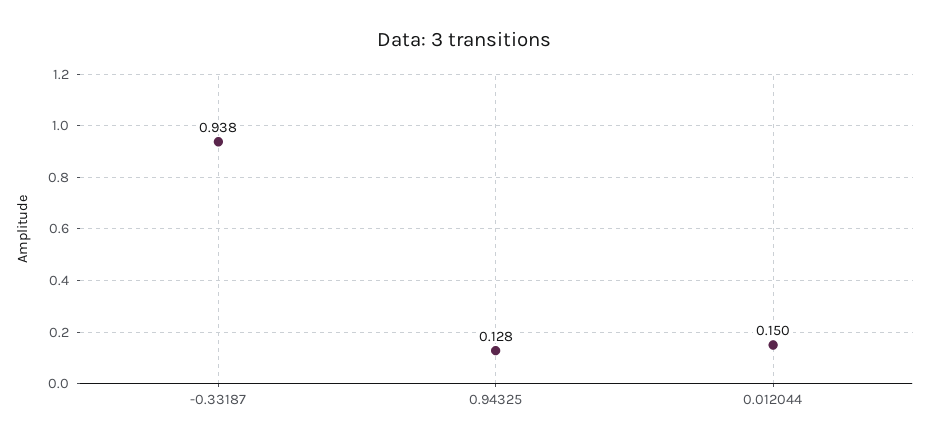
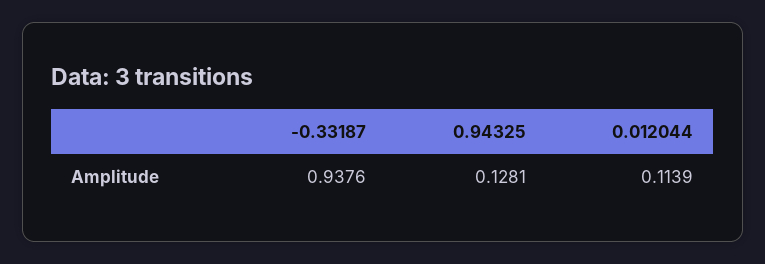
  {
    "-0.33187": 0.9376,
    "0.94325": 0.1281,
-   "0.012044": 0.15
+   "0.012044": 0.1139
  }

